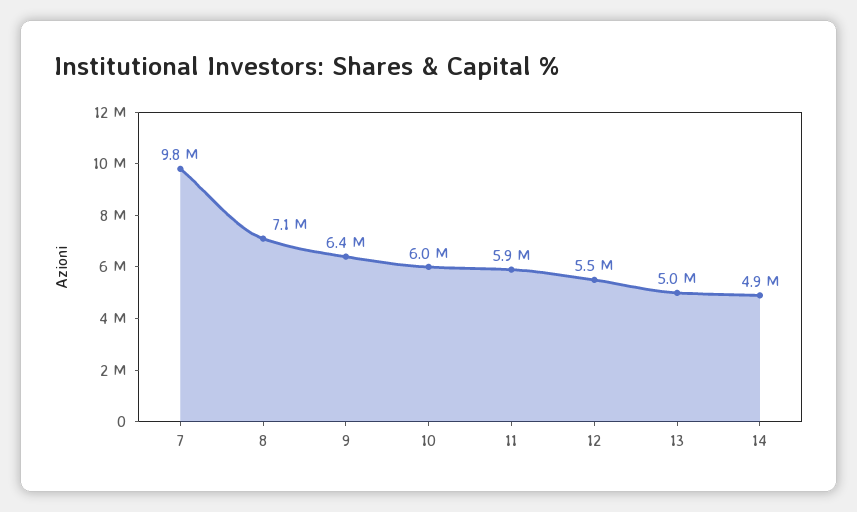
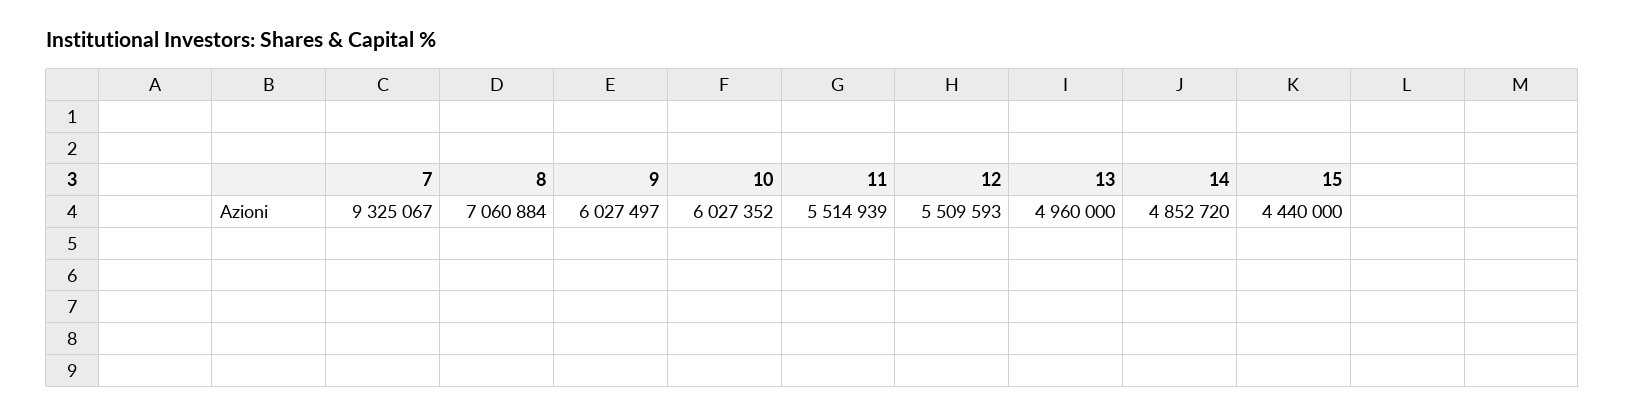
  {
-   "7": 9800000,
+   "7": 9325067,
    "8": 7060884,
-   "9": 6400000,
+   "9": 6027497,
    "10": 6027352,
-   "11": 5900000,
+   "11": 5514939,
    "12": 5509593,
    "13": 4960000,
-   "14": 4852720
+   "14": 4852720,
+   "15": 4440000
  }

